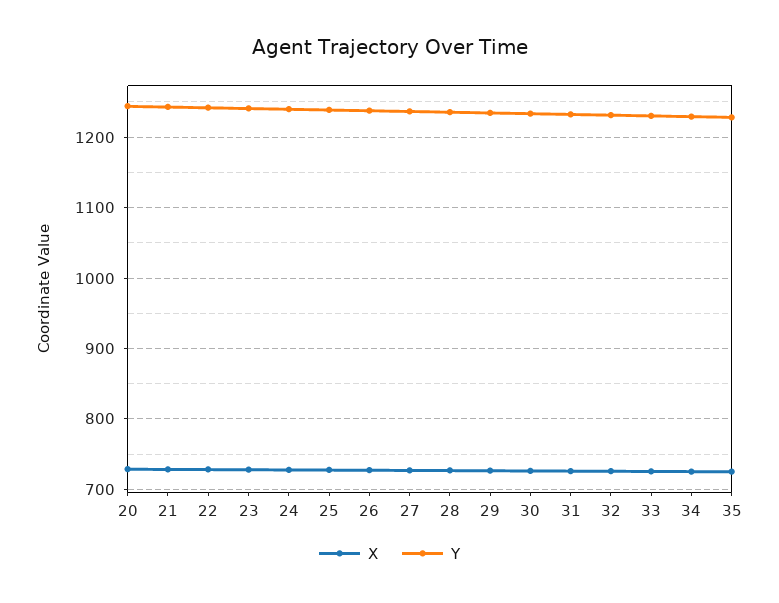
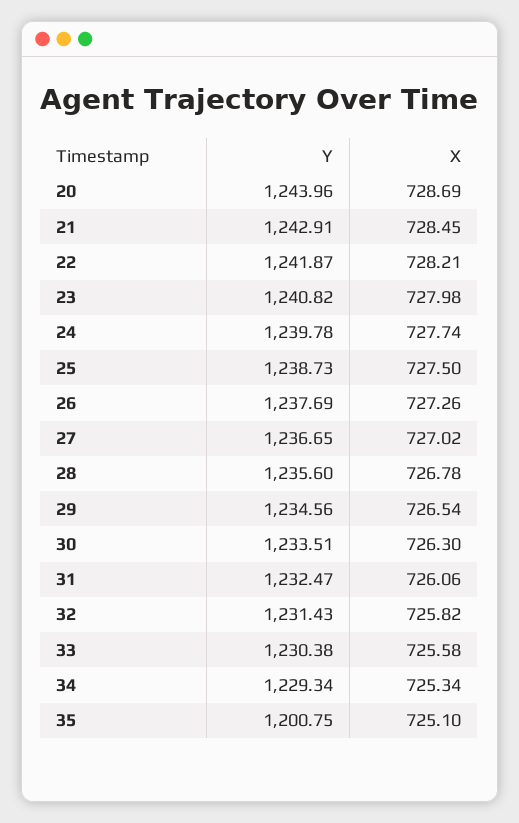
  {
    "X": {
      "20": 728.69,
      "21": 728.45,
      "22": 728.21,
      "23": 727.98,
      "24": 727.74,
      "25": 727.5,
      "26": 727.26,
      "27": 727.02,
      "28": 726.78,
      "29": 726.54,
      "30": 726.3,
      "31": 726.06,
      "32": 725.82,
      "33": 725.58,
      "34": 725.34,
      "35": 725.1
    },
    "Y": {
      "20": 1243.96,
      "21": 1242.91,
      "22": 1241.87,
      "23": 1240.82,
      "24": 1239.78,
      "25": 1238.73,
      "26": 1237.69,
      "27": 1236.65,
      "28": 1235.6,
      "29": 1234.56,
      "30": 1233.51,
      "31": 1232.47,
      "32": 1231.43,
      "33": 1230.38,
      "34": 1229.34,
-     "35": 1230
+     "35": 1200.75
    }
  }

